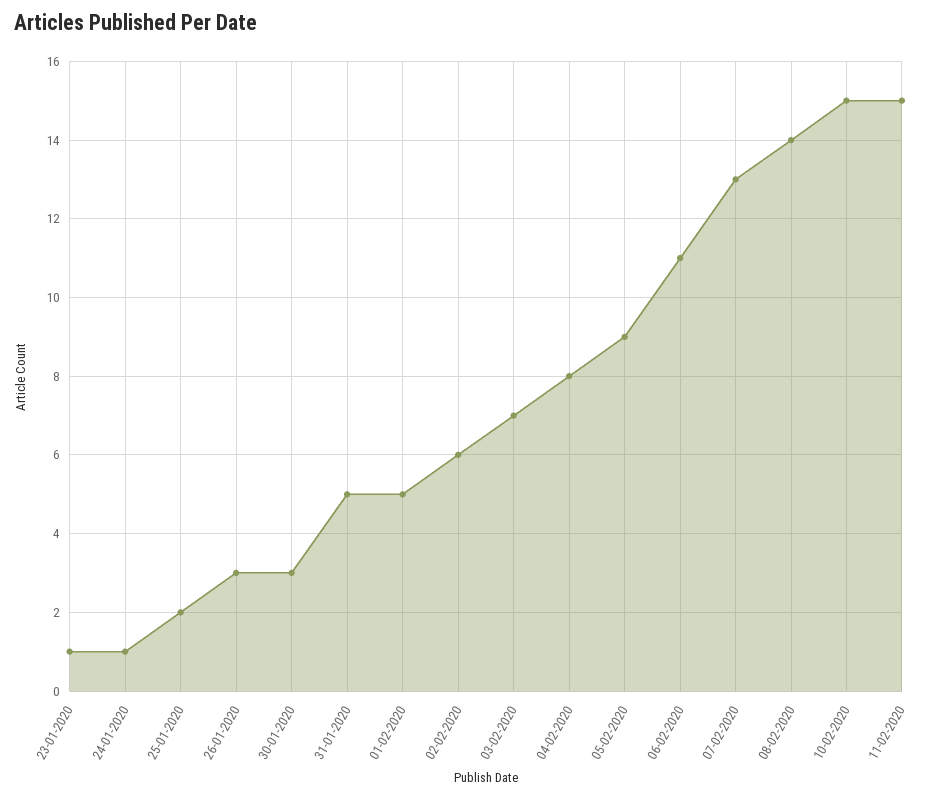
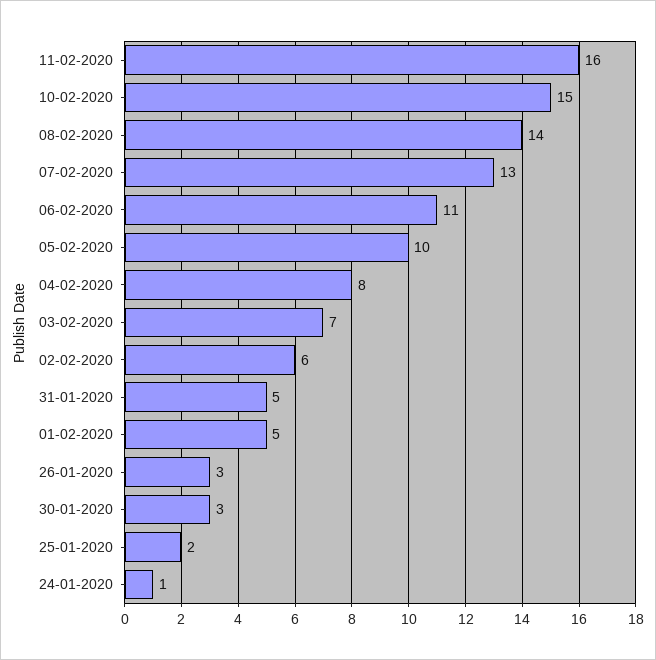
  {
-   "23-01-2020": 1,
    "24-01-2020": 1,
    "25-01-2020": 2,
    "26-01-2020": 3,
    "30-01-2020": 3,
    "31-01-2020": 5,
    "01-02-2020": 5,
    "02-02-2020": 6,
    "03-02-2020": 7,
    "04-02-2020": 8,
-   "05-02-2020": 9,
+   "05-02-2020": 10,
    "06-02-2020": 11,
    "07-02-2020": 13,
    "08-02-2020": 14,
    "10-02-2020": 15,
-   "11-02-2020": 15
+   "11-02-2020": 16
  }

